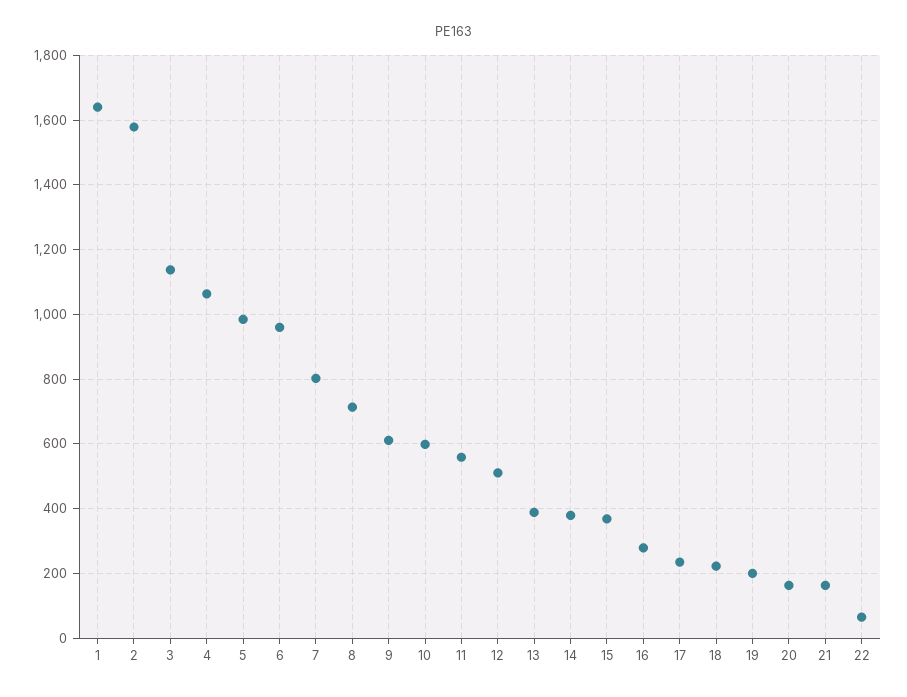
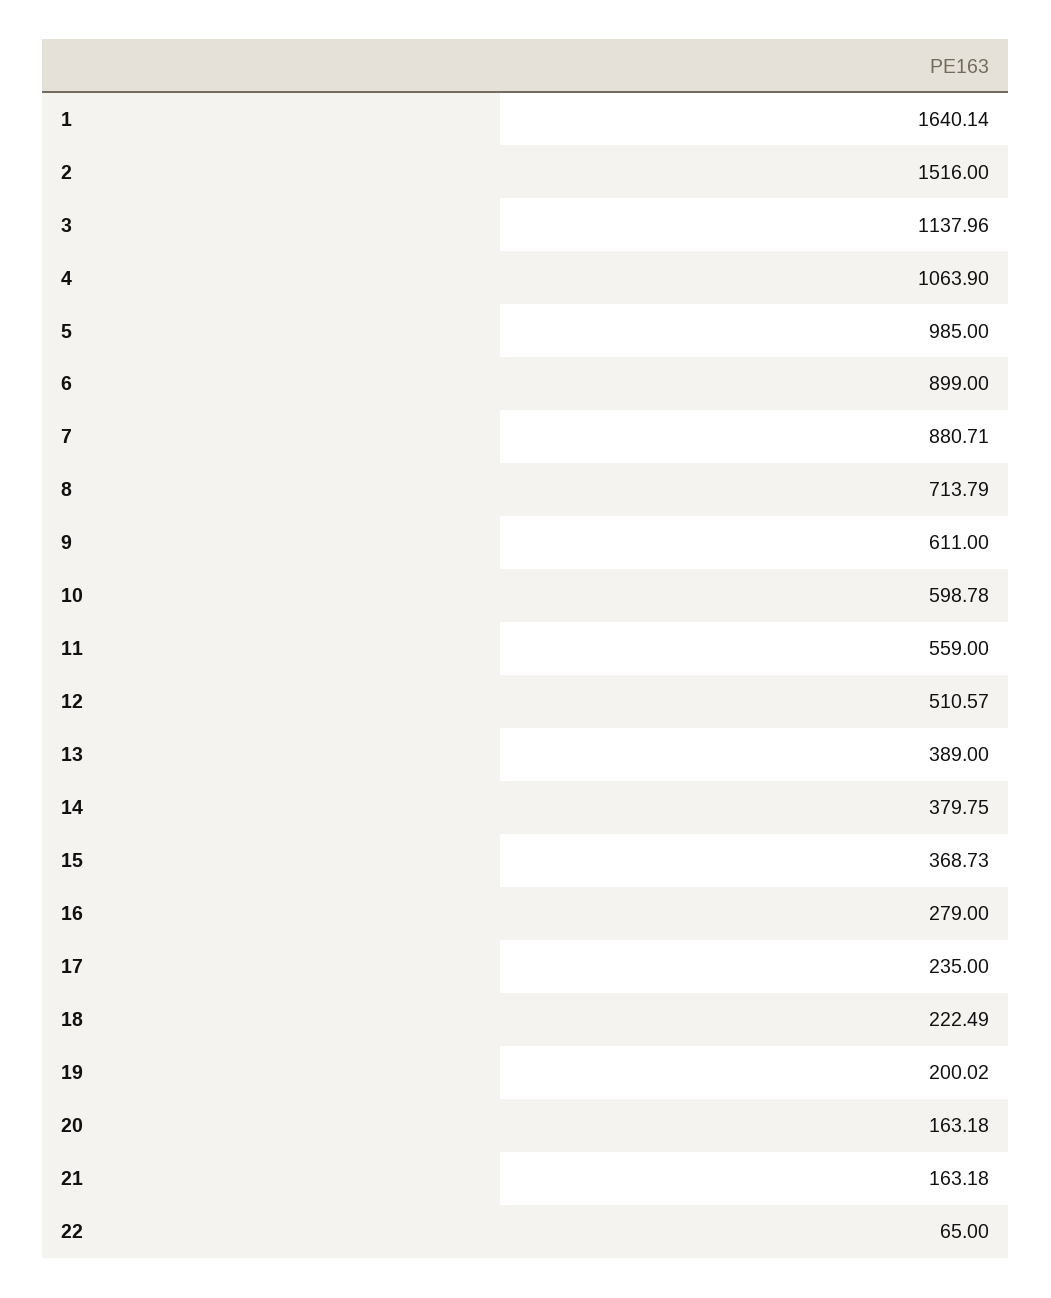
  {
    "1": 1640.14,
-   "2": 1580,
+   "2": 1516,
    "3": 1137.96,
    "4": 1063.9,
    "5": 985,
-   "6": 960,
+   "6": 899,
-   "7": 800,
+   "7": 880.71,
    "8": 713.79,
    "9": 611,
    "10": 598.78,
    "11": 559,
    "12": 510.57,
    "13": 389,
    "14": 379.75,
    "15": 368.73,
    "16": 279,
    "17": 235,
    "18": 222.49,
    "19": 200.02,
    "20": 163.18,
    "21": 163.18,
    "22": 65
  }

